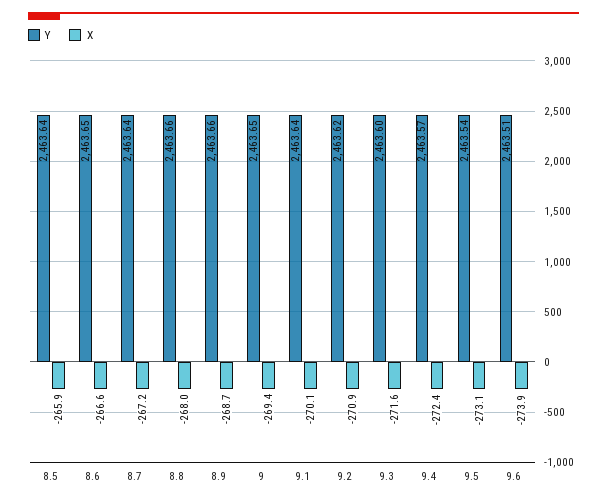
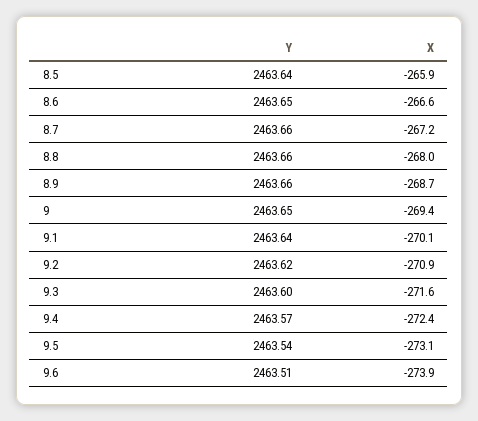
  {
    "Y": {
      "8.5": 2463.64,
      "8.6": 2463.65,
-     "8.7": 2463.64,
+     "8.7": 2463.66,
      "8.8": 2463.66,
      "8.9": 2463.66,
      "9": 2463.65,
      "9.1": 2463.64,
      "9.2": 2463.62,
      "9.3": 2463.6,
      "9.4": 2463.57,
      "9.5": 2463.54,
      "9.6": 2463.51
    },
    "X": {
      "8.5": -265.9,
      "8.6": -266.6,
      "8.7": -267.2,
      "8.8": -268,
      "8.9": -268.7,
      "9": -269.4,
      "9.1": -270.1,
      "9.2": -270.9,
      "9.3": -271.6,
      "9.4": -272.4,
      "9.5": -273.1,
      "9.6": -273.9
    }
  }

